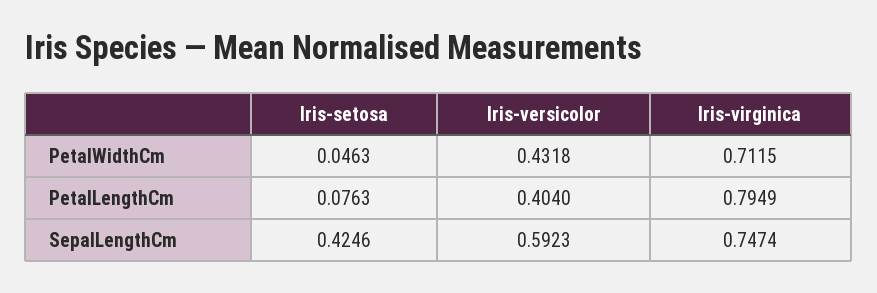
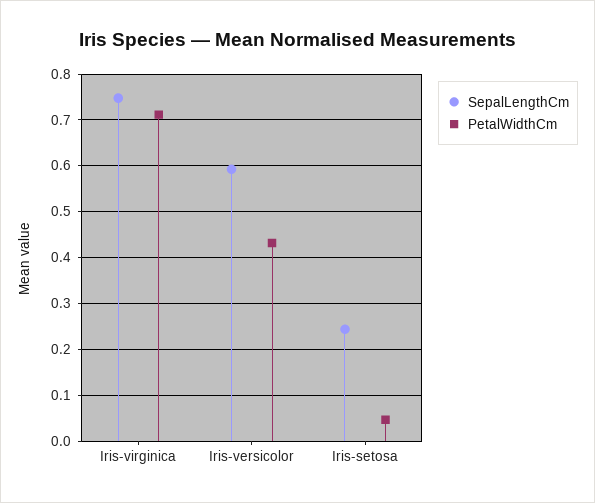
  {
    "PetalWidthCm": {
      "Iris-setosa": 0.0463,
      "Iris-versicolor": 0.4318,
      "Iris-virginica": 0.7115
    },
-   "PetalLengthCm": {
-     "Iris-setosa": 0.0763,
-     "Iris-versicolor": 0.404,
-     "Iris-virginica": 0.7949
-   },
    "SepalLengthCm": {
-     "Iris-setosa": 0.4246,
+     "Iris-setosa": 0.24,
      "Iris-versicolor": 0.5923,
      "Iris-virginica": 0.7474
    }
  }

